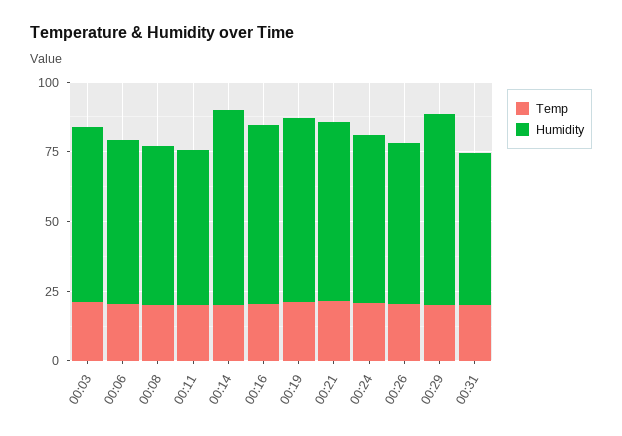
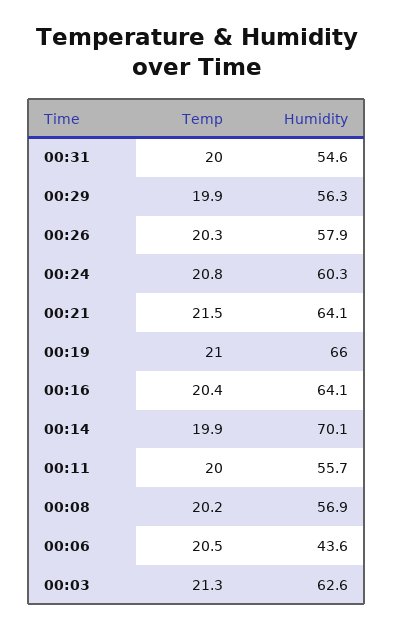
  {
    "Temp": {
      "00:03": 21.3,
      "00:06": 20.5,
      "00:08": 20.2,
      "00:11": 20,
      "00:14": 19.9,
      "00:16": 20.4,
      "00:19": 21,
      "00:21": 21.5,
      "00:24": 20.8,
      "00:26": 20.3,
      "00:29": 19.9,
      "00:31": 20
    },
    "Humidity": {
      "00:03": 62.6,
-     "00:06": 60,
+     "00:06": 43.6,
      "00:08": 56.9,
      "00:11": 55.7,
      "00:14": 70.1,
      "00:16": 64.1,
      "00:19": 66,
      "00:21": 64.1,
      "00:24": 60.3,
      "00:26": 57.9,
-     "00:29": 70,
+     "00:29": 56.3,
      "00:31": 54.6
    }
  }

